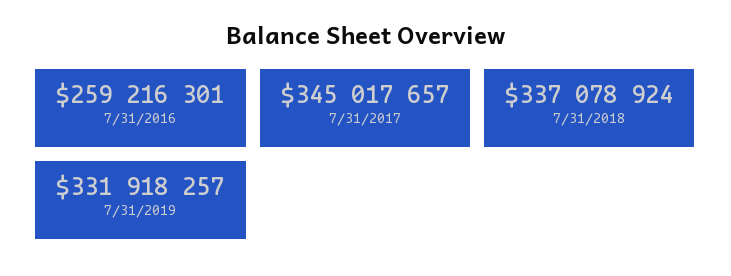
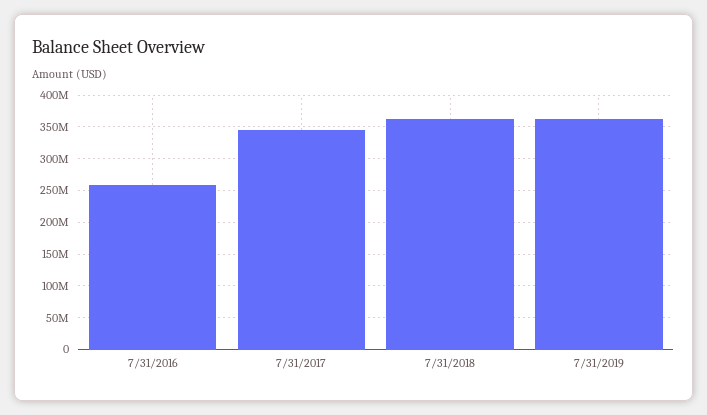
  {
    "7/31/2016": 259216301,
    "7/31/2017": 345017657,
-   "7/31/2018": 337078924,
+   "7/31/2018": 360000000,
-   "7/31/2019": 331918257
+   "7/31/2019": 360000000
  }

